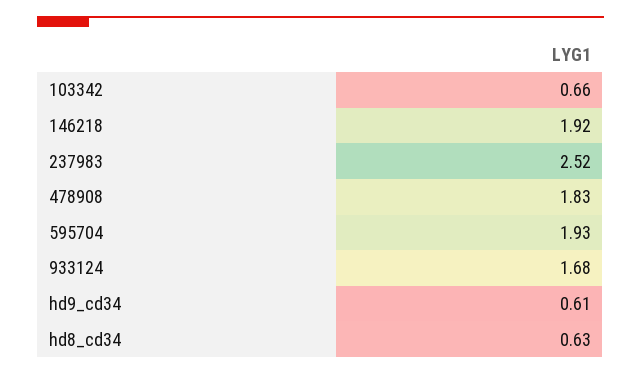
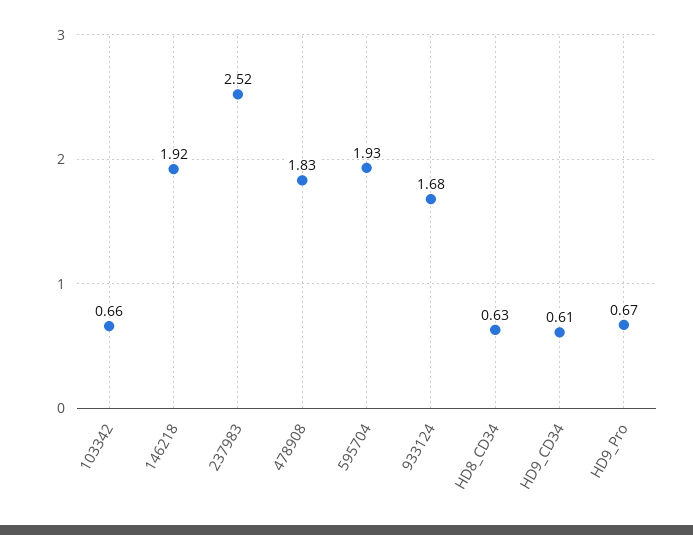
  {
    "103342": 0.66,
    "146218": 1.92,
    "237983": 2.52,
    "478908": 1.83,
    "595704": 1.93,
    "933124": 1.68,
    "hd9_cd34": 0.61,
-   "hd8_cd34": 0.63
+   "hd8_cd34": 0.63,
+   "HD9_Pro": 0.67
  }

